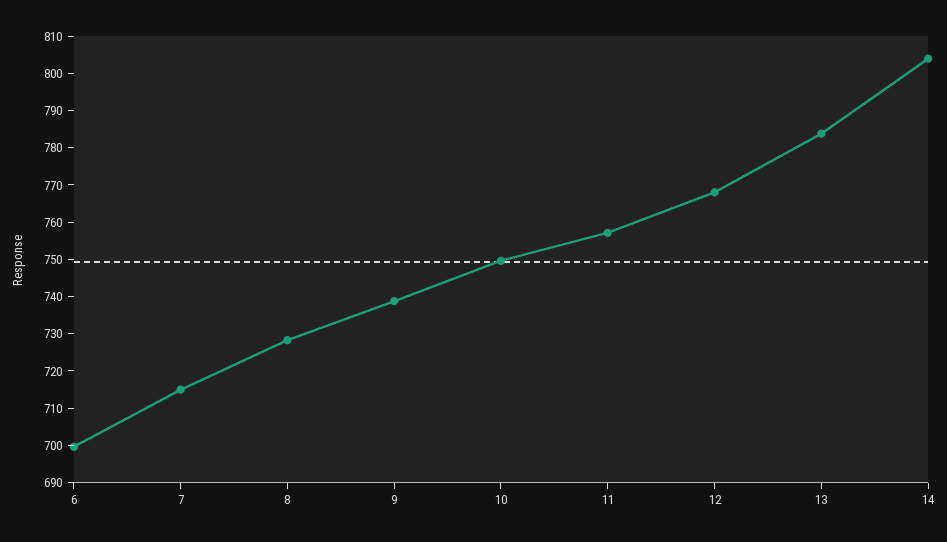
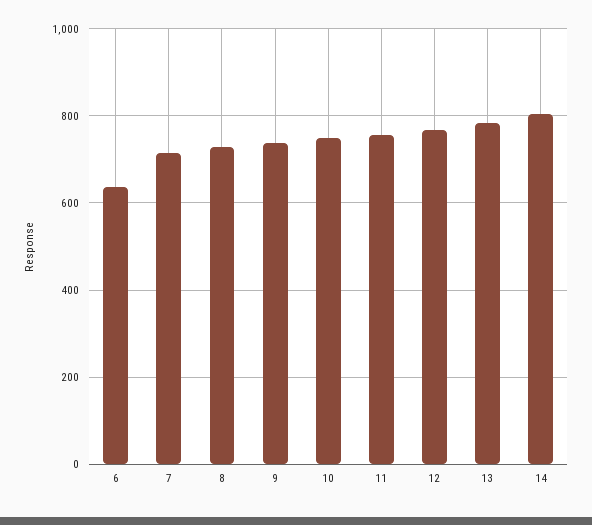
  {
-   "6": 700,
+   "6": 640,
    "7": 715,
    "8": 727.5,
    "9": 740,
    "10": 750,
    "11": 757.5,
    "12": 767.5,
    "13": 785,
    "14": 805
  }

